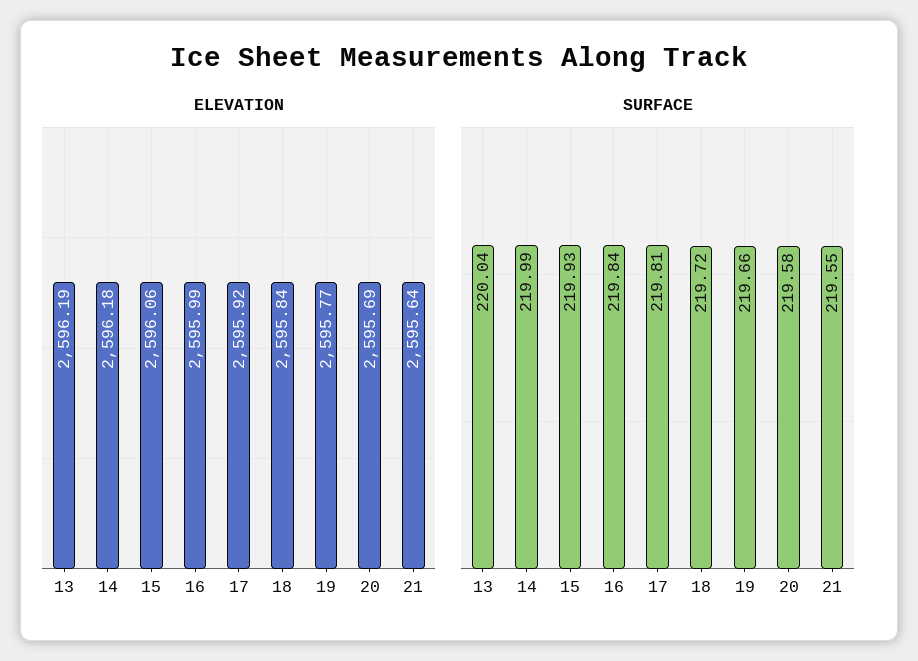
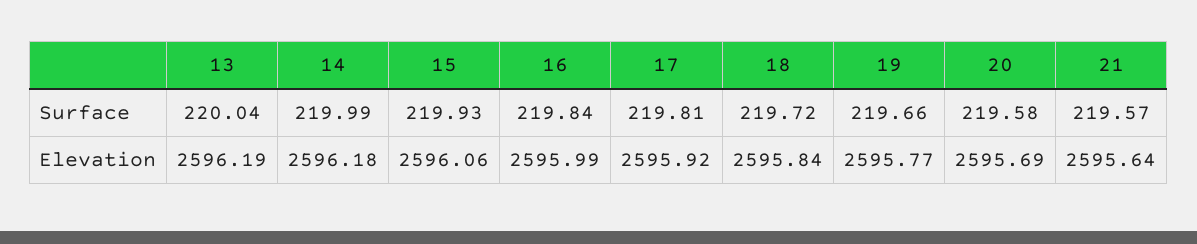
  {
    "ELEVATION": {
      "13": 2596.19,
      "14": 2596.18,
      "15": 2596.06,
      "16": 2595.99,
      "17": 2595.92,
      "18": 2595.84,
      "19": 2595.77,
      "20": 2595.69,
      "21": 2595.64
    },
    "SURFACE": {
      "13": 220.04,
      "14": 219.99,
      "15": 219.93,
      "16": 219.84,
      "17": 219.81,
      "18": 219.72,
      "19": 219.66,
      "20": 219.58,
-     "21": 219.55
+     "21": 219.57
    }
  }

